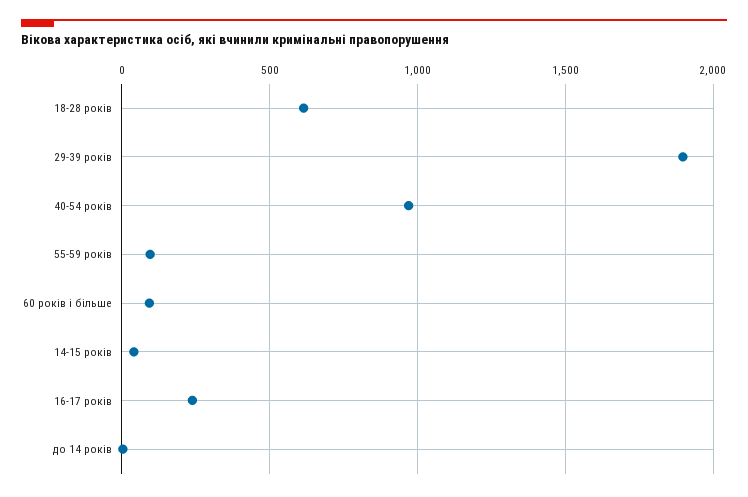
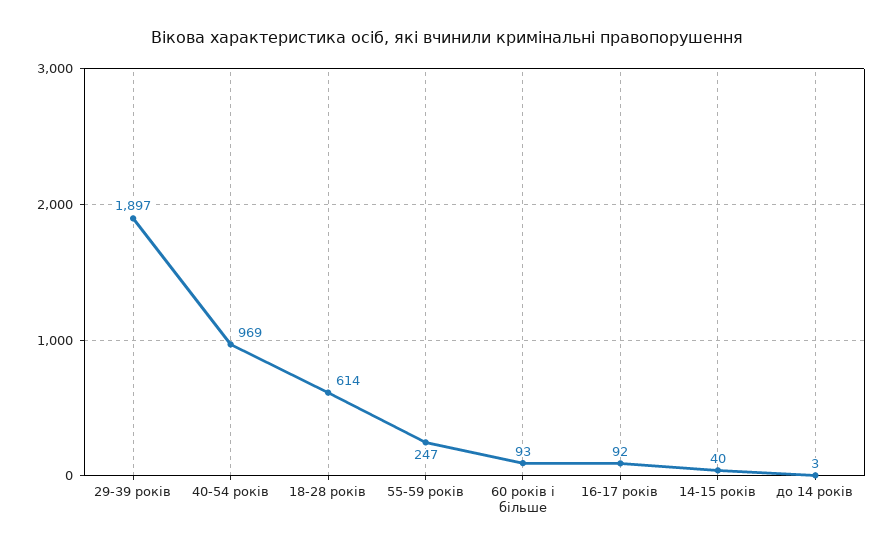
  {
    "18-28 років": 614,
    "29-39 років": 1897,
    "40-54 років": 969,
-   "55-59 років": 100,
+   "55-59 років": 247,
    "60 років і більше": 93,
    "14-15 років": 40,
-   "16-17 років": 250,
+   "16-17 років": 92,
    "до 14 років": 3
  }

